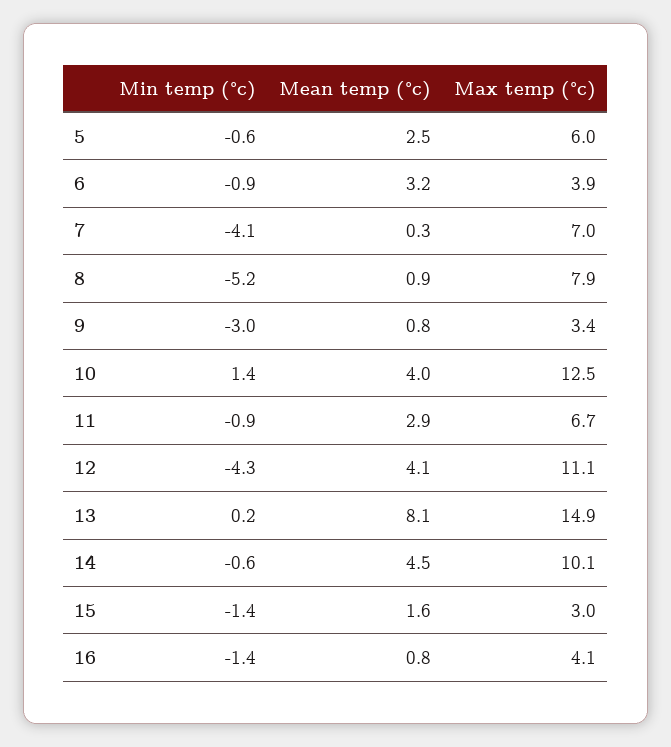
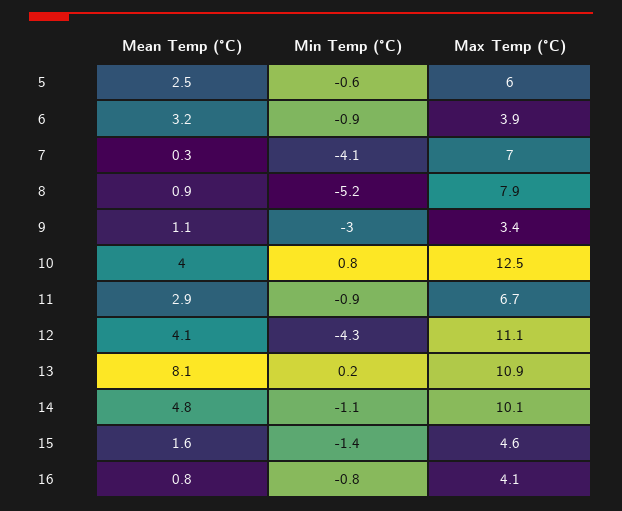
  {
    "Min temp (°c)": {
      "5": -0.6,
      "6": -0.9,
      "7": -4.1,
      "8": -5.2,
      "9": -3,
-     "10": 1.4,
+     "10": 0.8,
      "11": -0.9,
      "12": -4.3,
      "13": 0.2,
-     "14": -0.6,
+     "14": -1.1,
      "15": -1.4,
-     "16": -1.4
+     "16": -0.8
    },
    "Mean temp (°c)": {
      "5": 2.5,
      "6": 3.2,
      "7": 0.3,
      "8": 0.9,
-     "9": 0.8,
+     "9": 1.1,
      "10": 4,
      "11": 2.9,
      "12": 4.1,
      "13": 8.1,
-     "14": 4.5,
+     "14": 4.8,
      "15": 1.6,
      "16": 0.8
    },
    "Max temp (°c)": {
      "5": 6,
      "6": 3.9,
      "7": 7,
      "8": 7.9,
      "9": 3.4,
      "10": 12.5,
      "11": 6.7,
      "12": 11.1,
-     "13": 14.9,
+     "13": 10.9,
      "14": 10.1,
-     "15": 3,
+     "15": 4.6,
      "16": 4.1
    }
  }

